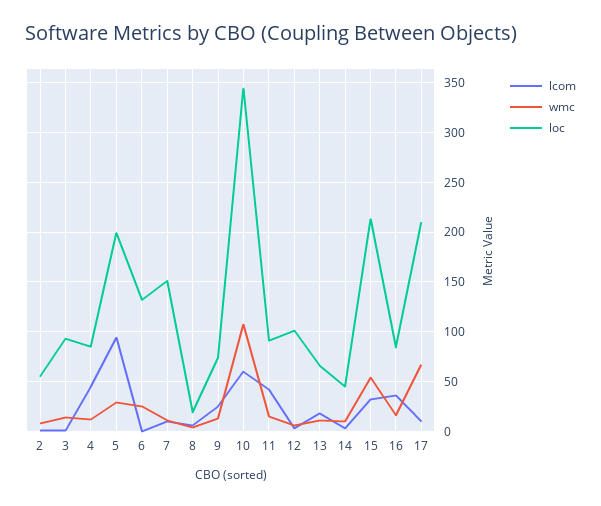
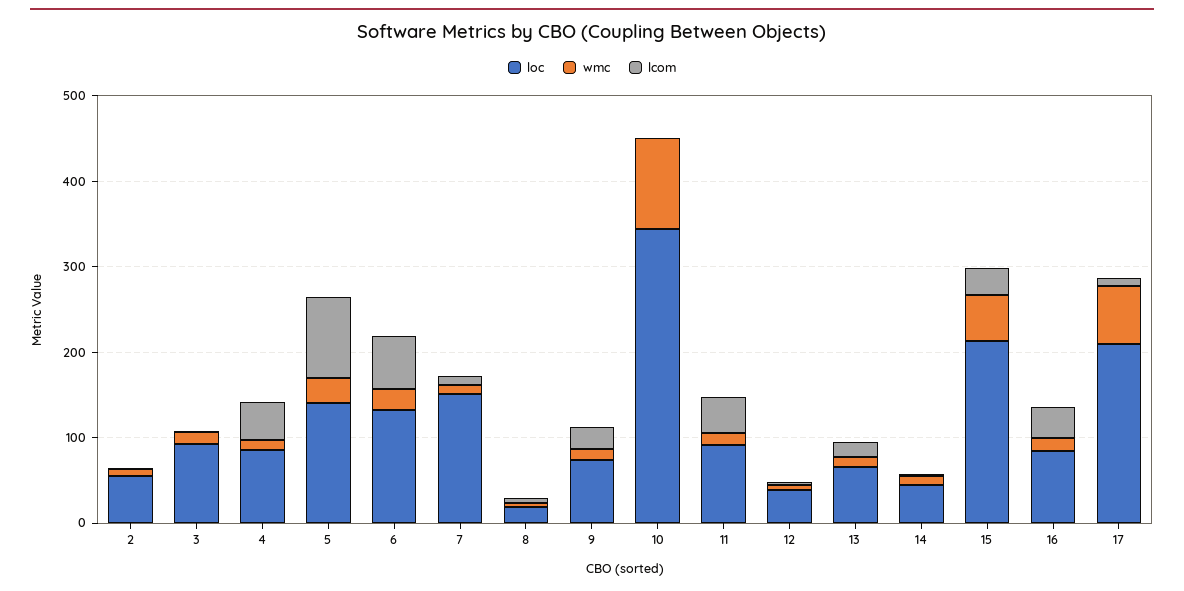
  {
    "lcom": {
      "2": 0,
      "3": 0,
      "4": 50,
      "5": 90,
-     "6": 0,
+     "6": 60,
      "7": 10,
      "8": 10,
      "9": 30,
-     "10": 60,
+     "10": 0,
      "11": 40,
      "12": 0,
      "13": 20,
      "14": 0,
      "15": 30,
      "16": 40,
      "17": 10
    },
    "wmc": {
      "2": 10,
      "3": 10,
      "4": 10,
      "5": 30,
      "6": 30,
      "7": 10,
      "8": 0,
      "9": 10,
      "10": 110,
      "11": 20,
      "12": 10,
      "13": 10,
      "14": 10,
      "15": 50,
      "16": 20,
      "17": 70
    },
    "loc": {
      "2": 60,
      "3": 90,
      "4": 90,
-     "5": 200,
+     "5": 140,
      "6": 130,
      "7": 150,
      "8": 20,
      "9": 70,
      "10": 340,
      "11": 90,
-     "12": 100,
+     "12": 40,
      "13": 70,
      "14": 50,
      "15": 210,
      "16": 80,
      "17": 210
    }
  }

